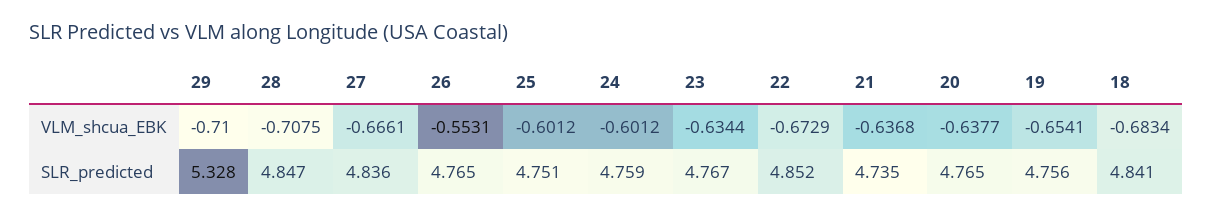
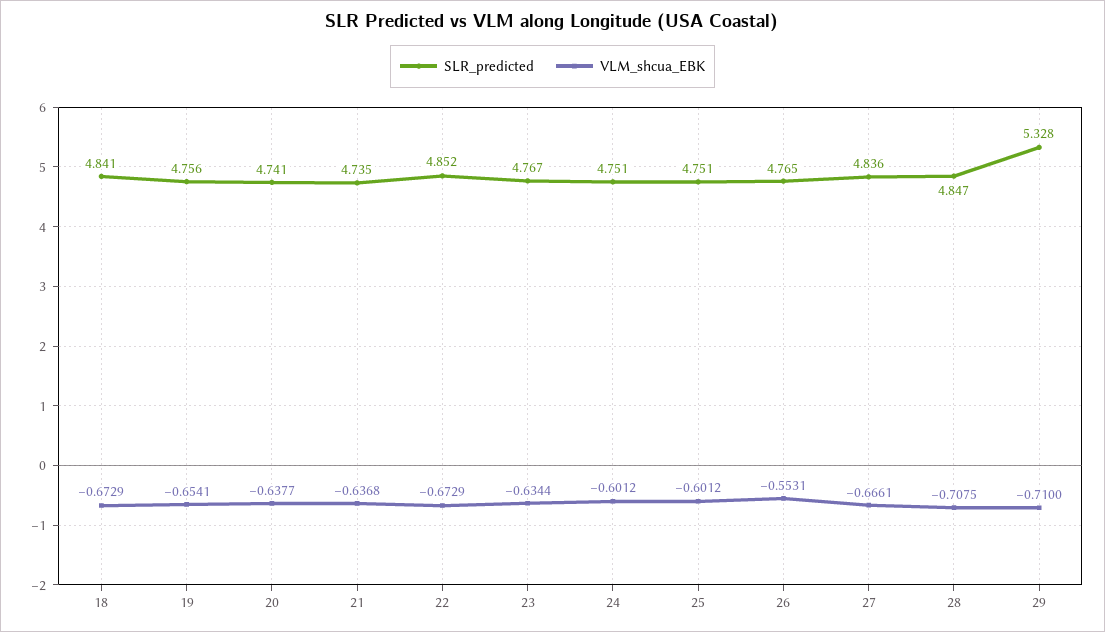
  {
    "VLM_shcua_EBK": {
      "29": -0.71,
      "28": -0.7075,
      "27": -0.6661,
      "26": -0.5531,
      "25": -0.6012,
      "24": -0.6012,
      "23": -0.6344,
      "22": -0.6729,
      "21": -0.6368,
      "20": -0.6377,
      "19": -0.6541,
-     "18": -0.6834
+     "18": -0.6729
    },
    "SLR_predicted": {
      "29": 5.328,
      "28": 4.847,
      "27": 4.836,
      "26": 4.765,
      "25": 4.751,
-     "24": 4.759,
+     "24": 4.751,
      "23": 4.767,
      "22": 4.852,
      "21": 4.735,
-     "20": 4.765,
+     "20": 4.741,
      "19": 4.756,
      "18": 4.841
    }
  }

